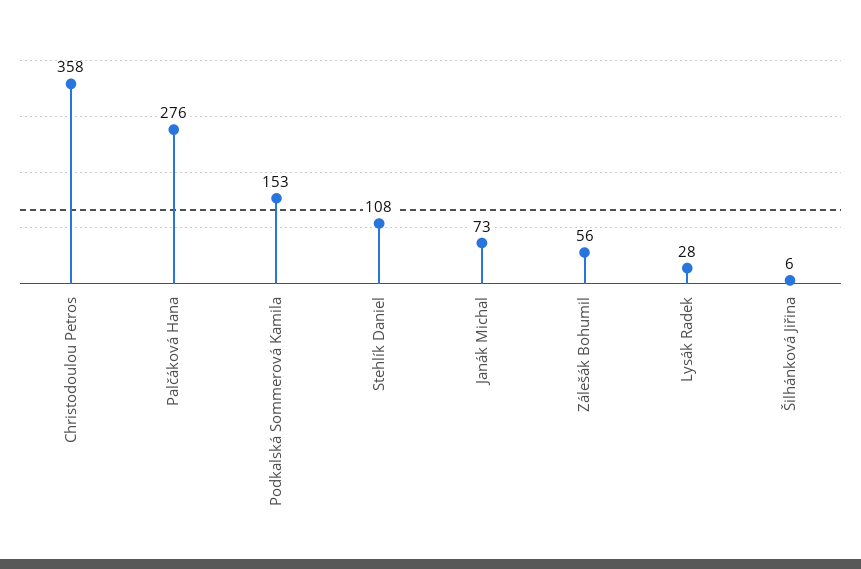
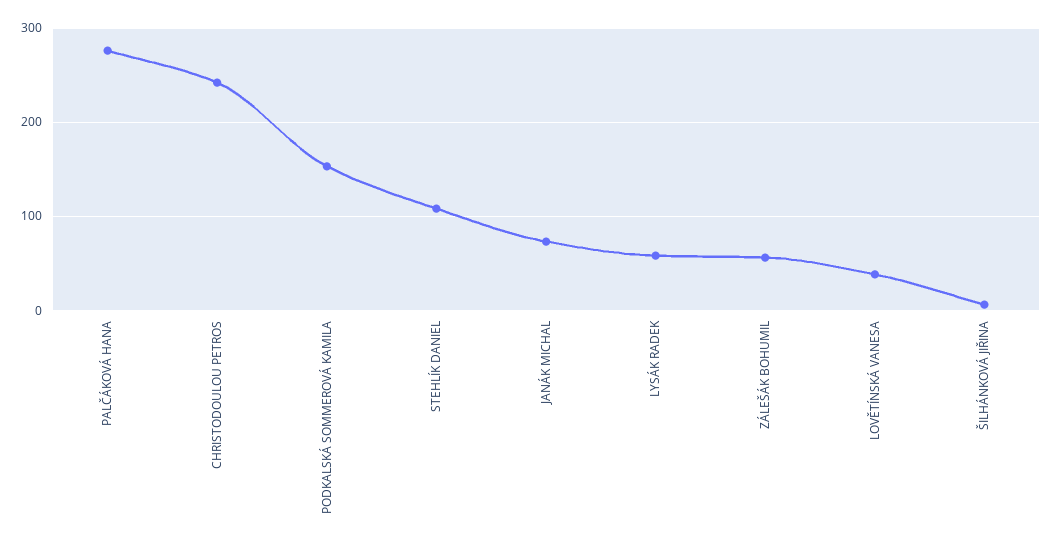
  {
-   "Christodoulou Petros": 358,
+   "Christodoulou Petros": 240,
    "Palčáková Hana": 276,
    "Podkalská Sommerová Kamila": 153,
    "Stehlík Daniel": 108,
    "Janák Michal": 73,
    "Zálešák Bohumil": 56,
-   "Lysák Radek": 28,
+   "Lysák Radek": 60,
-   "Šilhánková Jiřina": 6
+   "Šilhánková Jiřina": 6,
+   "LOVĚTÍNSKÁ VANESA": 40
  }

